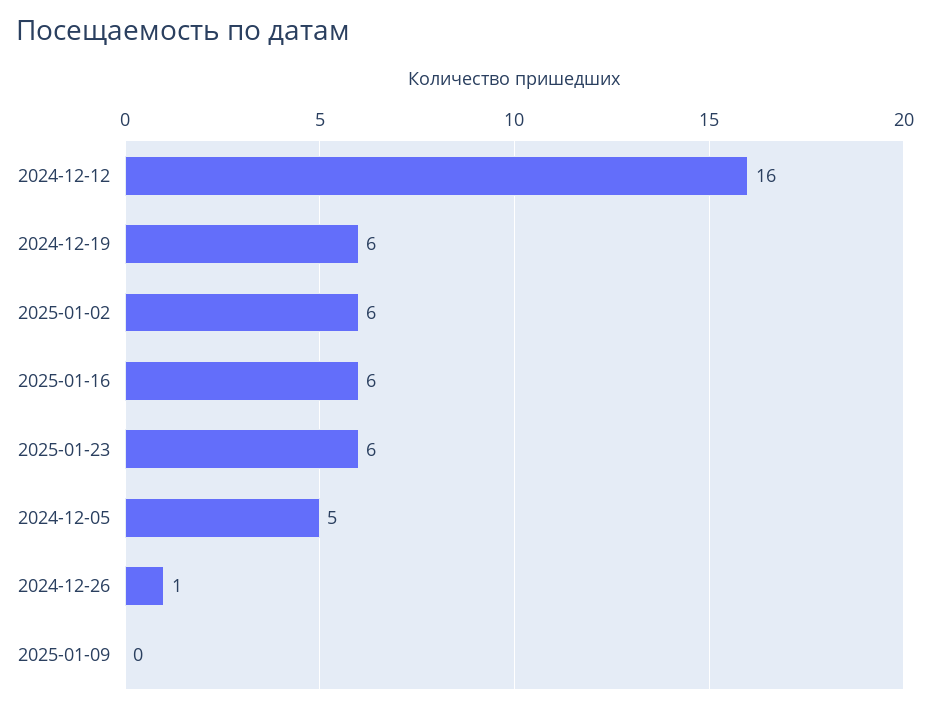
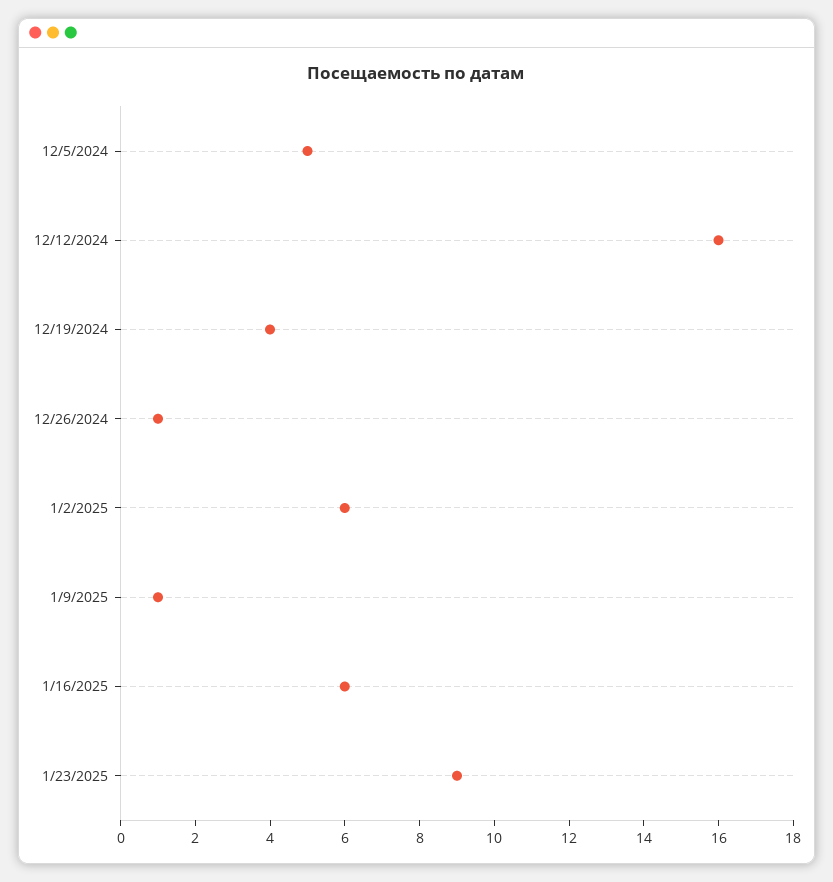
  {
    "2024-12-12": 16,
-   "2024-12-19": 6,
+   "2024-12-19": 4,
    "2025-01-02": 6,
    "2025-01-16": 6,
-   "2025-01-23": 6,
+   "2025-01-23": 9,
    "2024-12-05": 5,
    "2024-12-26": 1,
-   "2025-01-09": 0
+   "2025-01-09": 1
  }

